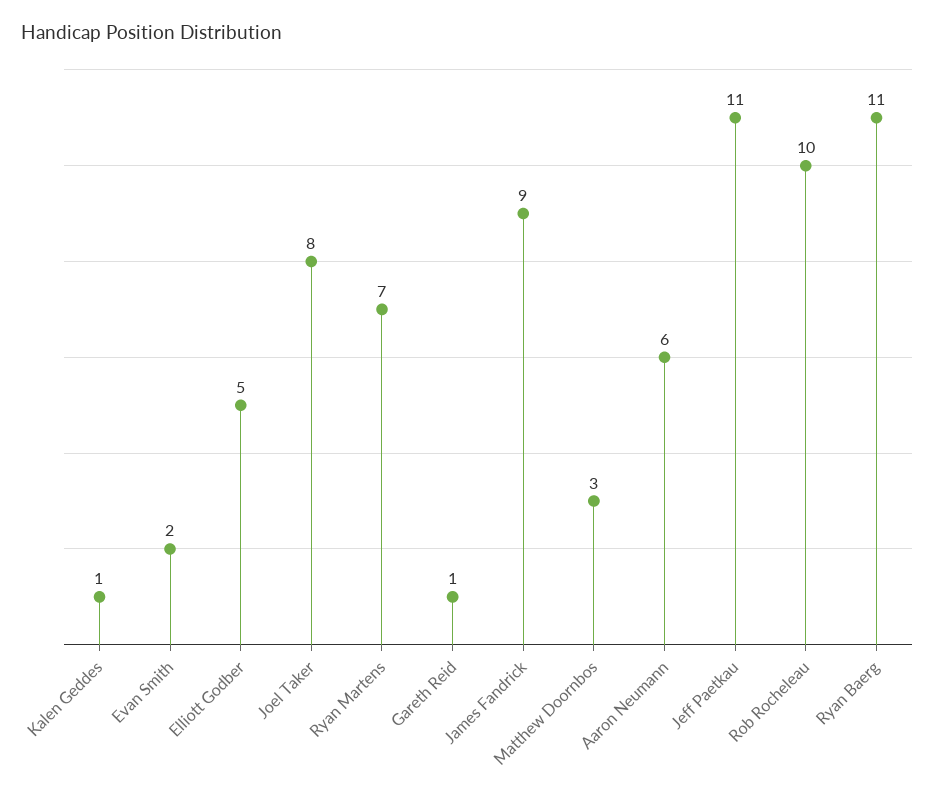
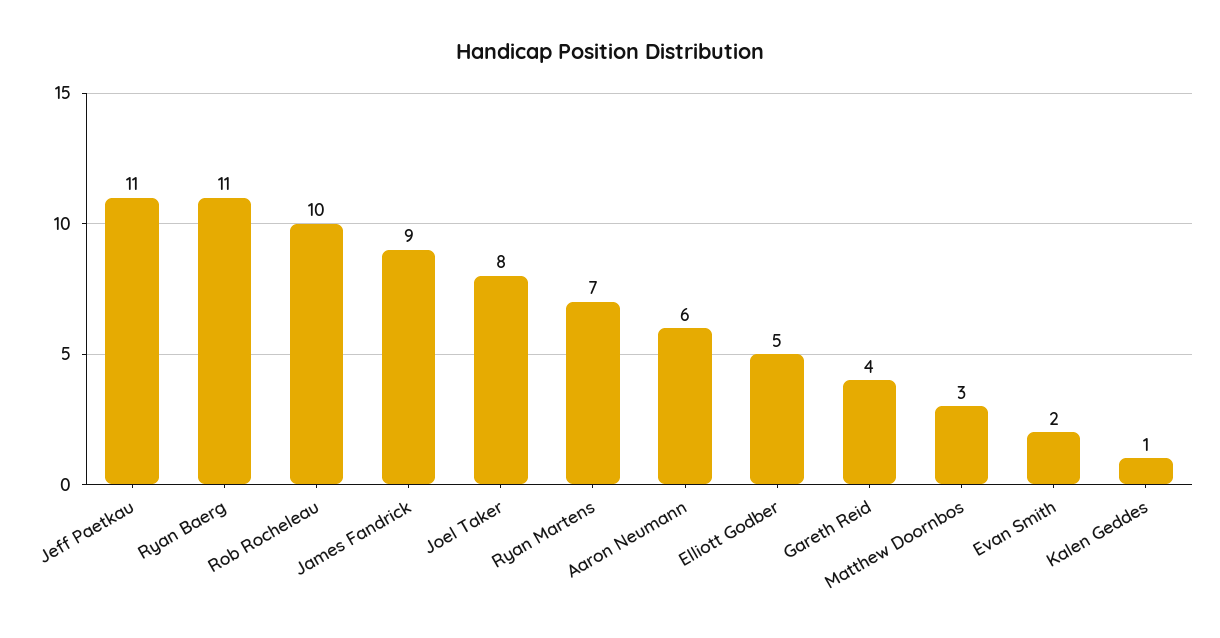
  {
    "Kalen Geddes": 1,
    "Evan Smith": 2,
    "Elliott Godber": 5,
    "Joel Taker": 8,
    "Ryan Martens": 7,
-   "Gareth Reid": 1,
+   "Gareth Reid": 4,
    "James Fandrick": 9,
    "Matthew Doornbos": 3,
    "Aaron Neumann": 6,
    "Jeff Paetkau": 11,
    "Rob Rocheleau": 10,
    "Ryan Baerg": 11
  }

